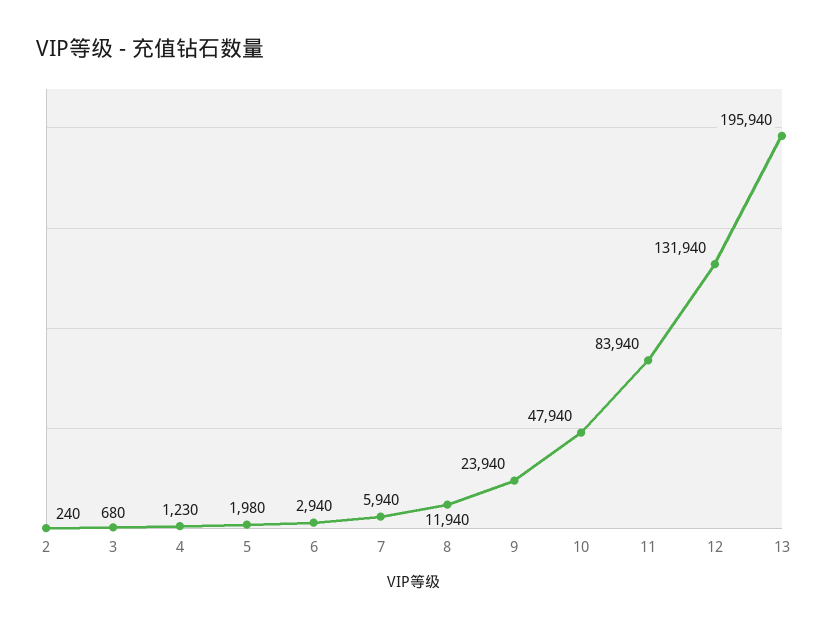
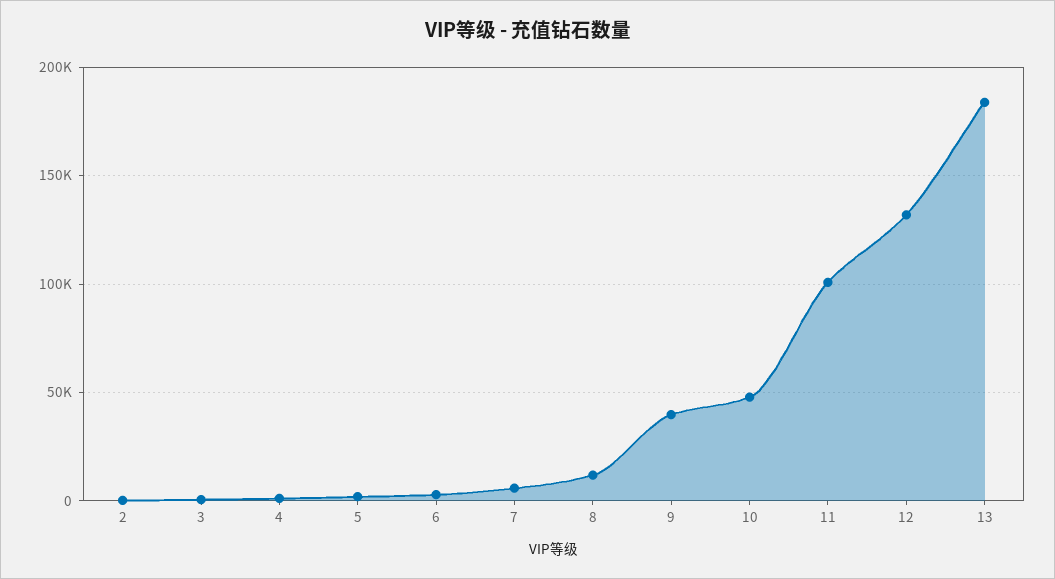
  {
    "2": 240,
    "3": 680,
    "4": 1230,
    "5": 1980,
    "6": 2940,
    "7": 5940,
    "8": 11940,
-   "9": 23940,
+   "9": 40000,
    "10": 47940,
-   "11": 83940,
+   "11": 100000,
    "12": 131940,
-   "13": 195940
+   "13": 185000
  }

